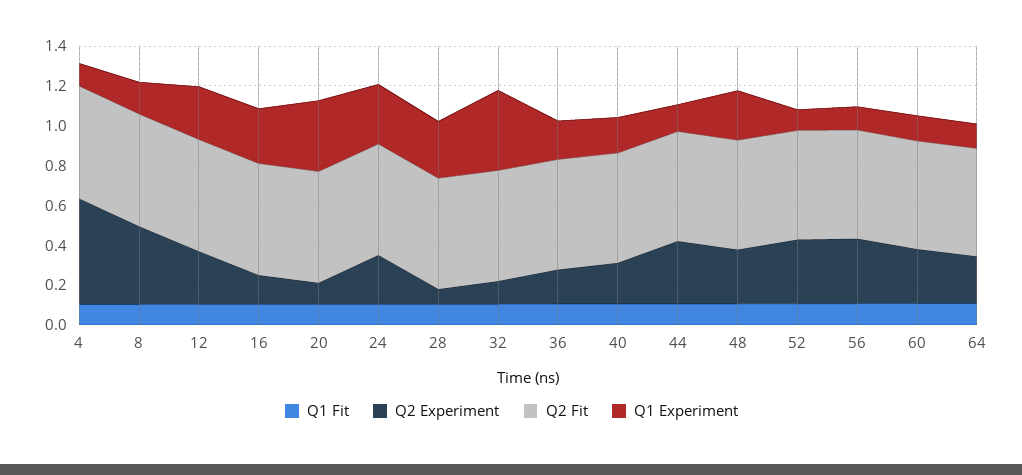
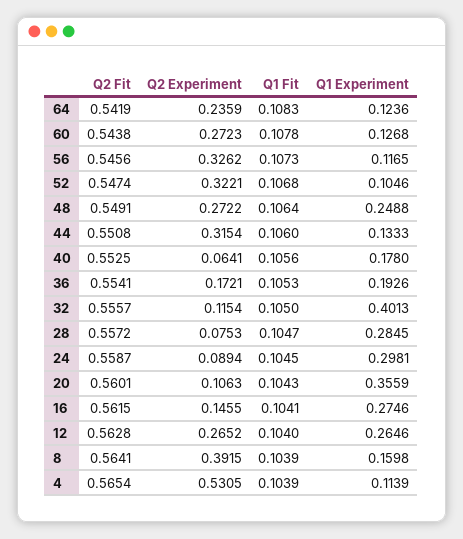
  {
    "Q1 Fit": {
      "4": 0.1039,
      "8": 0.1039,
      "12": 0.104,
      "16": 0.1041,
      "20": 0.1043,
      "24": 0.1045,
      "28": 0.1047,
      "32": 0.105,
      "36": 0.1053,
      "40": 0.1056,
      "44": 0.106,
      "48": 0.1064,
      "52": 0.1068,
      "56": 0.1073,
      "60": 0.1078,
      "64": 0.1083
    },
    "Q2 Experiment": {
      "4": 0.5305,
      "8": 0.3915,
      "12": 0.2652,
      "16": 0.1455,
      "20": 0.1063,
-     "24": 0.25,
+     "24": 0.0894,
      "28": 0.0753,
      "32": 0.1154,
      "36": 0.1721,
-     "40": 0.2,
+     "40": 0.0641,
      "44": 0.3154,
      "48": 0.2722,
      "52": 0.3221,
      "56": 0.3262,
      "60": 0.2723,
      "64": 0.2359
    },
    "Q2 Fit": {
      "4": 0.5654,
      "8": 0.5641,
      "12": 0.5628,
      "16": 0.5615,
      "20": 0.5601,
      "24": 0.5587,
      "28": 0.5572,
      "32": 0.5557,
      "36": 0.5541,
      "40": 0.5525,
      "44": 0.5508,
      "48": 0.5491,
      "52": 0.5474,
      "56": 0.5456,
      "60": 0.5438,
      "64": 0.5419
    },
    "Q1 Experiment": {
      "4": 0.1139,
      "8": 0.1598,
      "12": 0.2646,
      "16": 0.2746,
      "20": 0.3559,
      "24": 0.2981,
      "28": 0.2845,
      "32": 0.4013,
      "36": 0.1926,
      "40": 0.178,
      "44": 0.1333,
      "48": 0.2488,
      "52": 0.1046,
      "56": 0.1165,
      "60": 0.1268,
      "64": 0.1236
    }
  }

